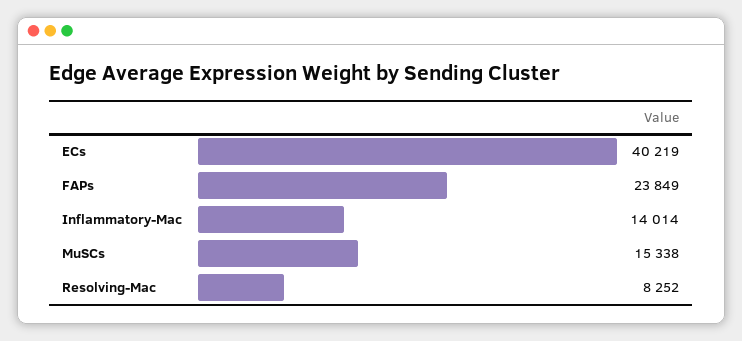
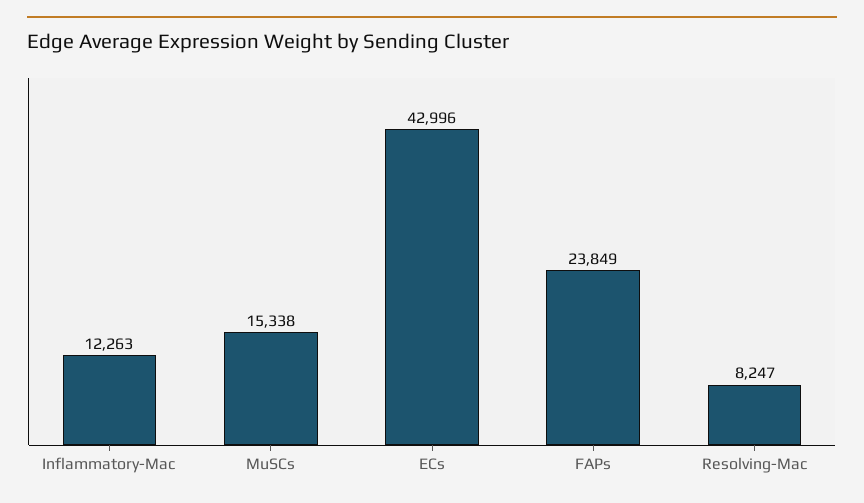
  {
-   "ECs": 40219,
+   "ECs": 42996,
    "FAPs": 23849,
-   "Inflammatory-Mac": 14014,
+   "Inflammatory-Mac": 12263,
    "MuSCs": 15338,
-   "Resolving-Mac": 8252
+   "Resolving-Mac": 8247
  }

